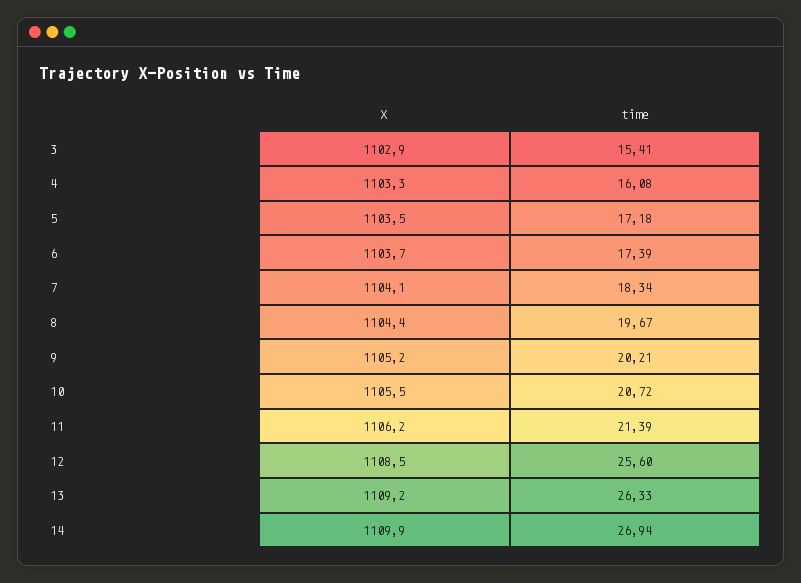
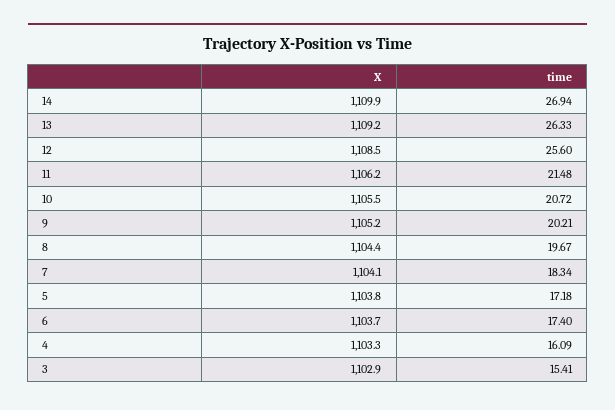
  {
    "X": {
      "3": 1102.9,
      "4": 1103.3,
-     "5": 1103.5,
+     "5": 1103.8,
      "6": 1103.7,
      "7": 1104.1,
      "8": 1104.4,
      "9": 1105.2,
      "10": 1105.5,
      "11": 1106.2,
      "12": 1108.5,
      "13": 1109.2,
      "14": 1109.9
    },
    "time": {
      "3": 15.41,
-     "4": 16.08,
+     "4": 16.09,
      "5": 17.18,
-     "6": 17.39,
+     "6": 17.4,
      "7": 18.34,
      "8": 19.67,
      "9": 20.21,
      "10": 20.72,
-     "11": 21.39,
+     "11": 21.48,
      "12": 25.6,
      "13": 26.33,
      "14": 26.94
    }
  }

